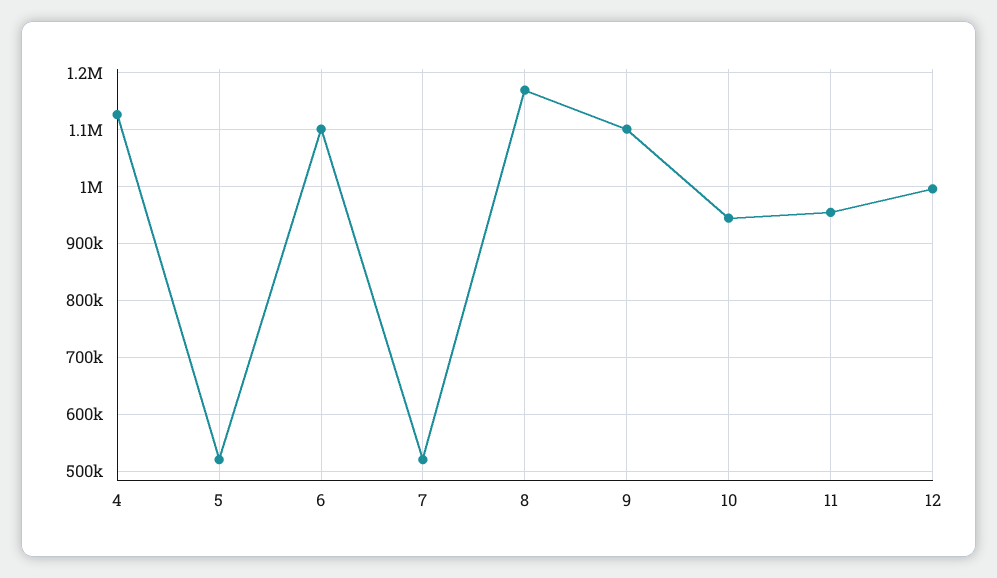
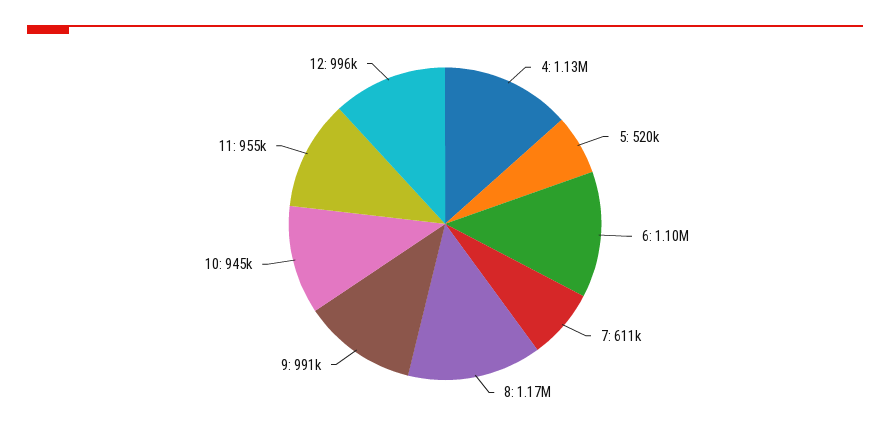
  {
    "4": 1130000,
    "5": 520000,
    "6": 1100000,
-   "7": 520000,
+   "7": 611000,
    "8": 1170000,
-   "9": 1100000,
+   "9": 991000,
    "10": 945000,
    "11": 955000,
    "12": 996000
  }

